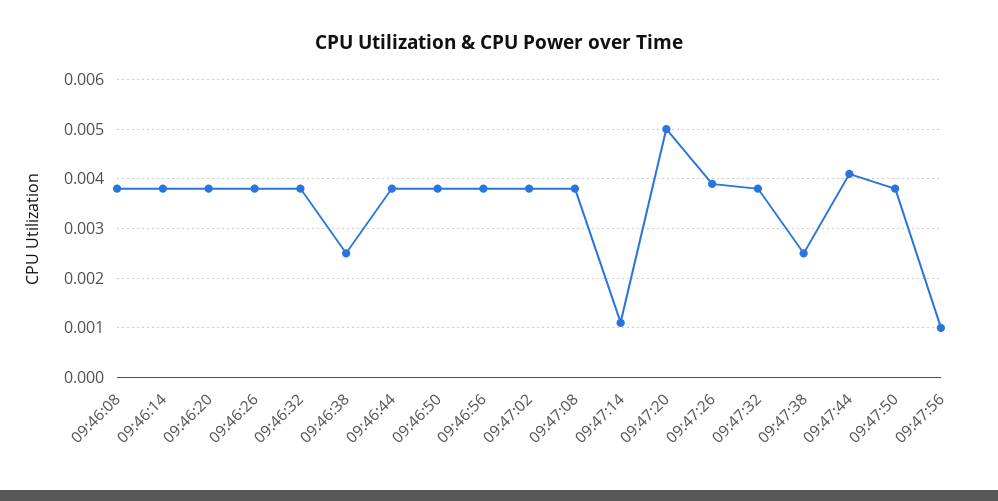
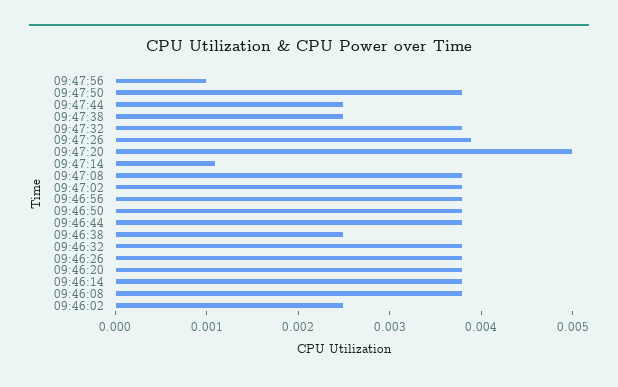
  {
    "09:46:08": 0.0038,
    "09:46:14": 0.0038,
    "09:46:20": 0.0038,
    "09:46:26": 0.0038,
    "09:46:32": 0.0038,
    "09:46:38": 0.0025,
    "09:46:44": 0.0038,
    "09:46:50": 0.0038,
    "09:46:56": 0.0038,
    "09:47:02": 0.0038,
    "09:47:08": 0.0038,
    "09:47:14": 0.0011,
    "09:47:20": 0.005,
    "09:47:26": 0.0039,
    "09:47:32": 0.0038,
    "09:47:38": 0.0025,
-   "09:47:44": 0.004,
+   "09:47:44": 0.0025,
    "09:47:50": 0.0038,
-   "09:47:56": 0.001
+   "09:47:56": 0.001,
+   "09:46:02": 0.0025
  }

